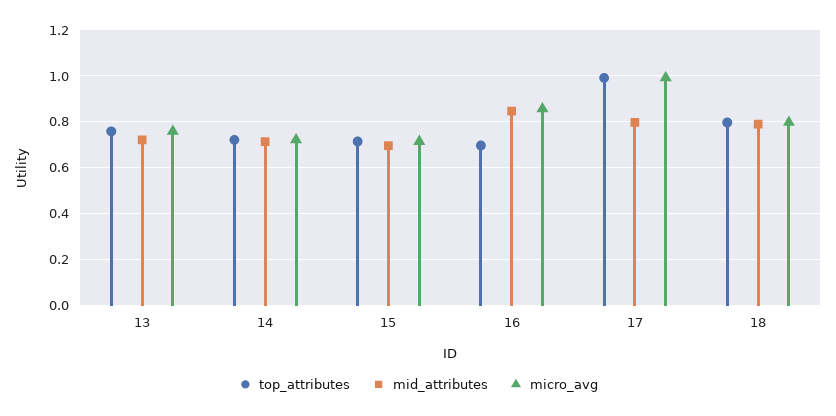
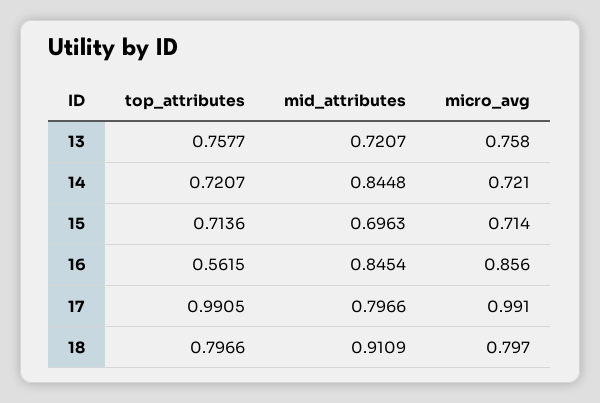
  {
    "top_attributes": {
      "13": 0.7577,
      "14": 0.7207,
      "15": 0.7136,
-     "16": 0.7,
+     "16": 0.5615,
      "17": 0.9905,
      "18": 0.7966
    },
    "mid_attributes": {
      "13": 0.7207,
-     "14": 0.7,
+     "14": 0.8448,
      "15": 0.6963,
      "16": 0.8454,
      "17": 0.7966,
-     "18": 0.8
+     "18": 0.9109
    },
    "micro_avg": {
      "13": 0.758,
      "14": 0.721,
      "15": 0.714,
      "16": 0.856,
      "17": 0.991,
      "18": 0.797
    }
  }

